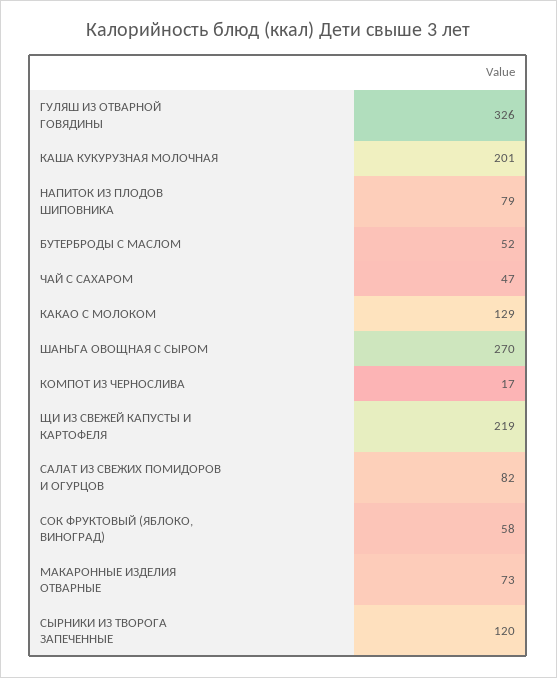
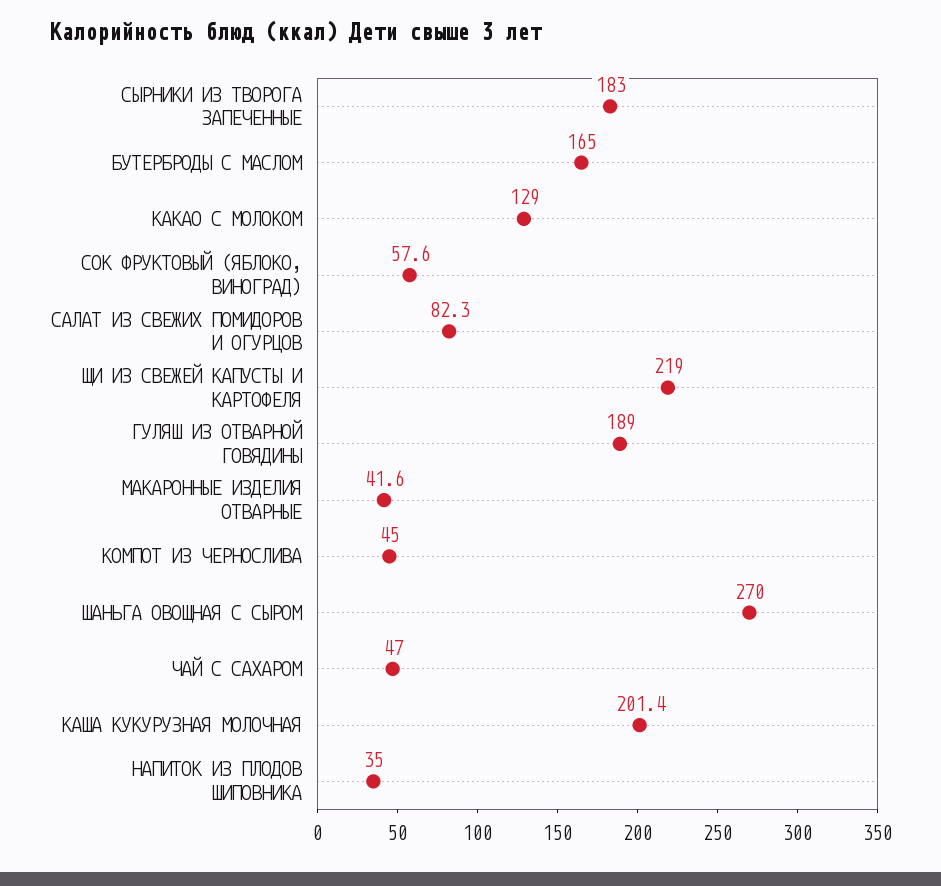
  {
-   "ГУЛЯШ ИЗ ОТВАРНОЙ ГОВЯДИНЫ": 326,
+   "ГУЛЯШ ИЗ ОТВАРНОЙ ГОВЯДИНЫ": 189,
    "КАША КУКУРУЗНАЯ МОЛОЧНАЯ": 201.4,
-   "НАПИТОК ИЗ ПЛОДОВ ШИПОВНИКА": 79,
+   "НАПИТОК ИЗ ПЛОДОВ ШИПОВНИКА": 35,
-   "БУТЕРБРОДЫ С МАСЛОМ": 52,
+   "БУТЕРБРОДЫ С МАСЛОМ": 165,
    "ЧАЙ С САХАРОМ": 47,
    "КАКАО С МОЛОКОМ": 129,
    "ШАНЬГА ОВОЩНАЯ С СЫРОМ": 270,
-   "КОМПОТ ИЗ ЧЕРНОСЛИВА": 17,
+   "КОМПОТ ИЗ ЧЕРНОСЛИВА": 45,
    "ЩИ ИЗ СВЕЖЕЙ КАПУСТЫ И КАРТОФЕЛЯ": 219,
    "САЛАТ ИЗ СВЕЖИХ ПОМИДОРОВ И ОГУРЦОВ": 82.3,
    "СОК ФРУКТОВЫЙ (ЯБЛОКО, ВИНОГРАД)": 57.6,
-   "МАКАРОННЫЕ ИЗДЕЛИЯ ОТВАРНЫЕ": 73,
+   "МАКАРОННЫЕ ИЗДЕЛИЯ ОТВАРНЫЕ": 41.6,
-   "СЫРНИКИ ИЗ ТВОРОГА ЗАПЕЧЕННЫЕ": 120
+   "СЫРНИКИ ИЗ ТВОРОГА ЗАПЕЧЕННЫЕ": 183
  }

